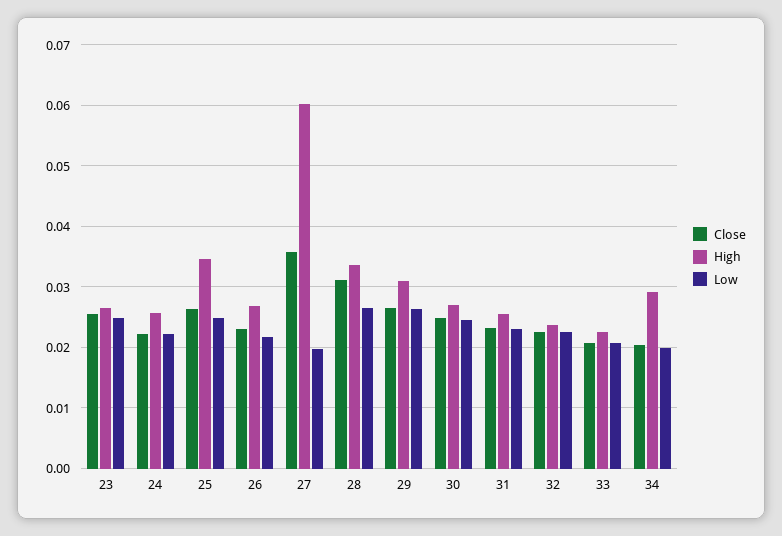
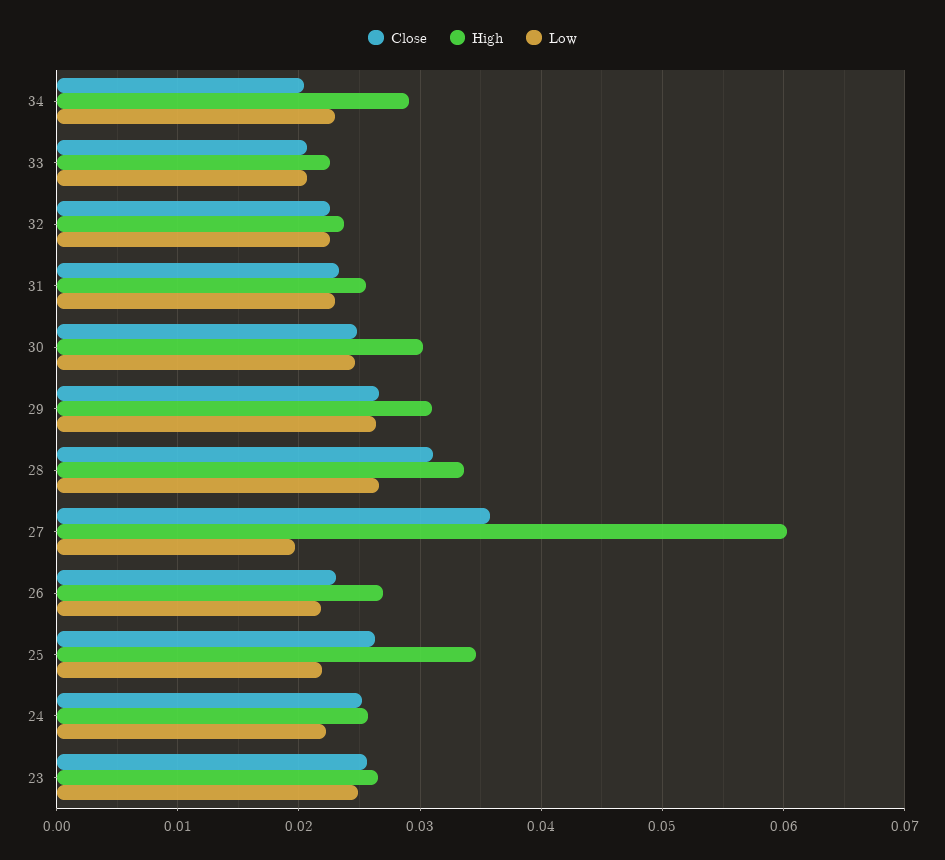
  {
    "Close": {
      "23": 0.026,
-     "24": 0.022,
+     "24": 0.025,
      "25": 0.026,
      "26": 0.023,
      "27": 0.036,
      "28": 0.031,
      "29": 0.027,
      "30": 0.025,
      "31": 0.023,
      "32": 0.023,
      "33": 0.021,
      "34": 0.02
    },
    "High": {
      "23": 0.027,
      "24": 0.026,
      "25": 0.035,
      "26": 0.027,
      "27": 0.06,
      "28": 0.034,
      "29": 0.031,
-     "30": 0.027,
+     "30": 0.03,
      "31": 0.026,
      "32": 0.024,
      "33": 0.023,
      "34": 0.029
    },
    "Low": {
      "23": 0.025,
      "24": 0.022,
-     "25": 0.025,
+     "25": 0.022,
      "26": 0.022,
      "27": 0.02,
      "28": 0.027,
      "29": 0.026,
      "30": 0.025,
      "31": 0.023,
      "32": 0.023,
      "33": 0.021,
-     "34": 0.02
+     "34": 0.023
    }
  }

